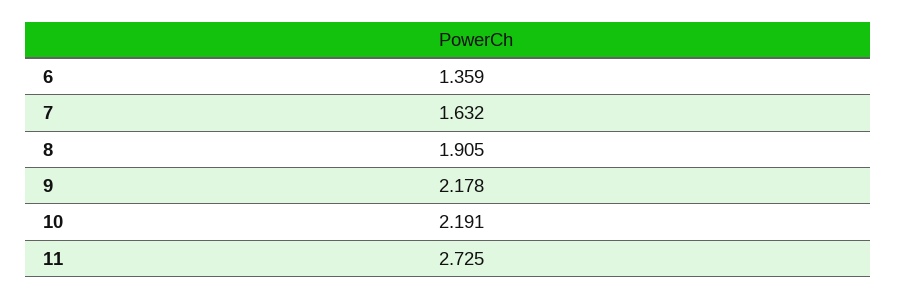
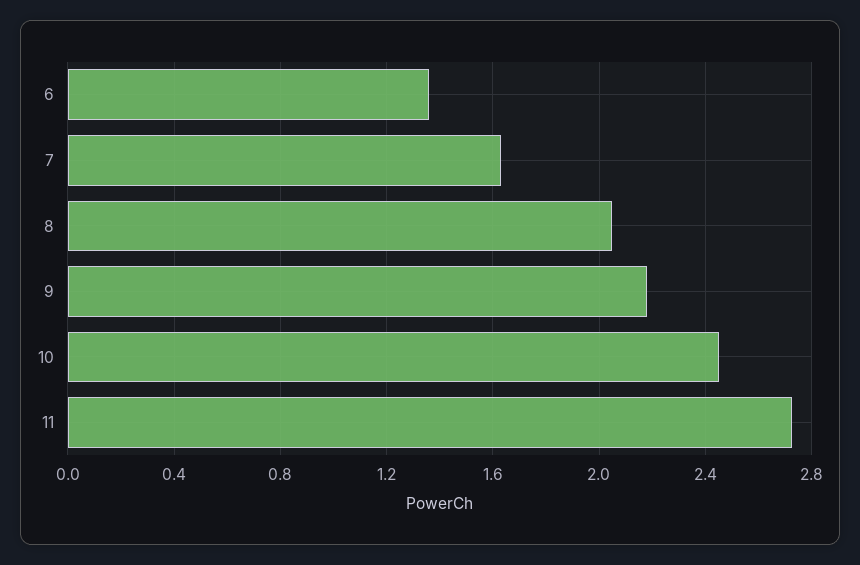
  {
    "6": 1.359,
    "7": 1.632,
-   "8": 1.905,
+   "8": 2.05,
    "9": 2.178,
-   "10": 2.191,
+   "10": 2.45,
    "11": 2.725
  }

